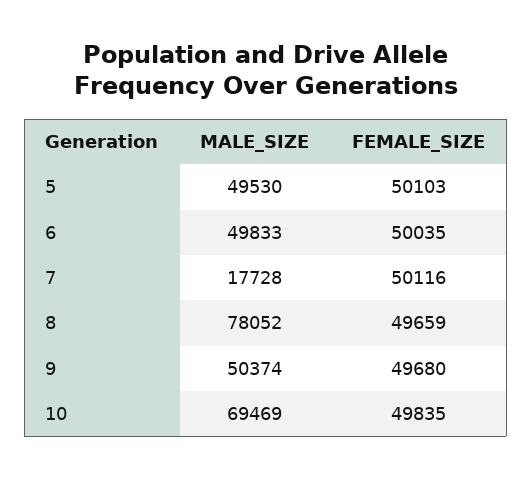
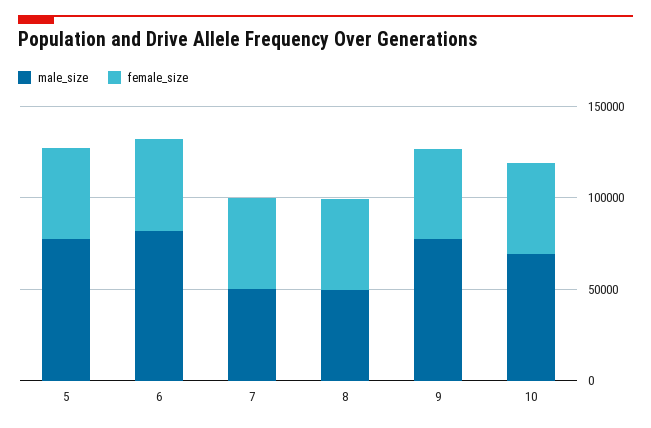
  {
    "MALE_SIZE": {
-     "5": 49530,
+     "5": 80000,
-     "6": 49833,
+     "6": 80000,
-     "7": 17728,
+     "7": 50000,
-     "8": 78052,
+     "8": 50000,
-     "9": 50374,
+     "9": 80000,
      "10": 69469
    },
    "FEMALE_SIZE": {
      "5": 50103,
      "6": 50035,
      "7": 50116,
      "8": 49659,
      "9": 49680,
      "10": 49835
    }
  }

